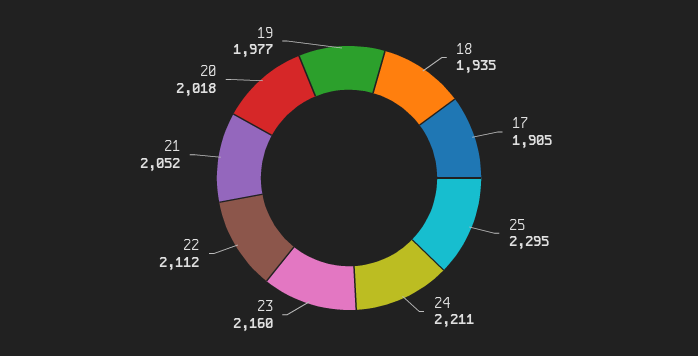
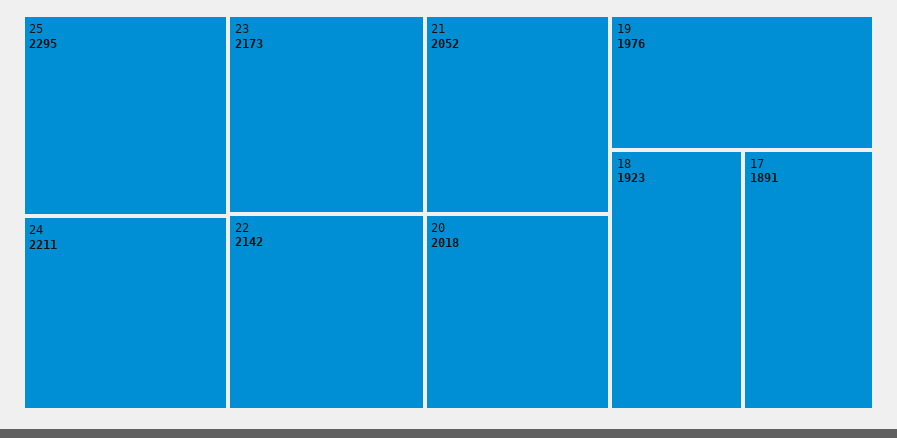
  {
-   "18": 1935,
+   "18": 1923,
-   "17": 1905,
+   "17": 1891,
    "25": 2295,
    "24": 2211,
-   "23": 2160,
+   "23": 2173,
-   "22": 2112,
+   "22": 2142,
    "21": 2052,
    "20": 2018,
-   "19": 1977
+   "19": 1976
  }

